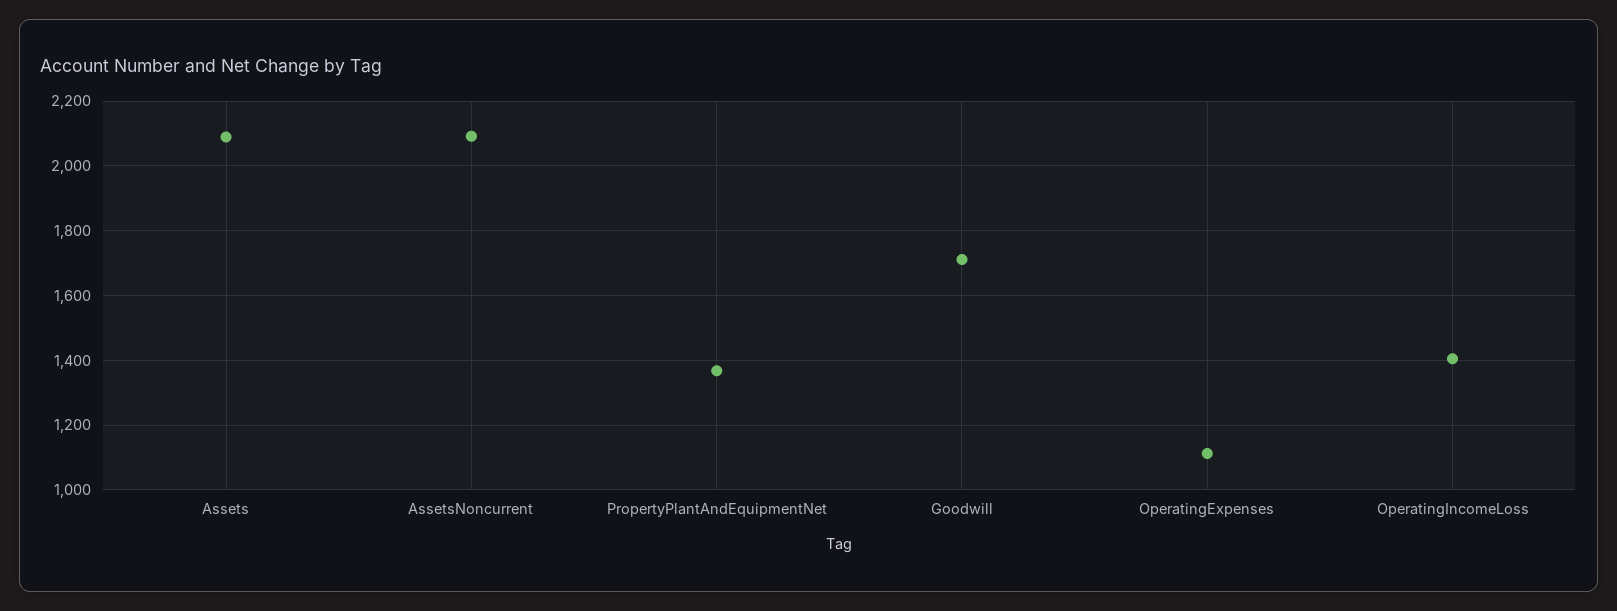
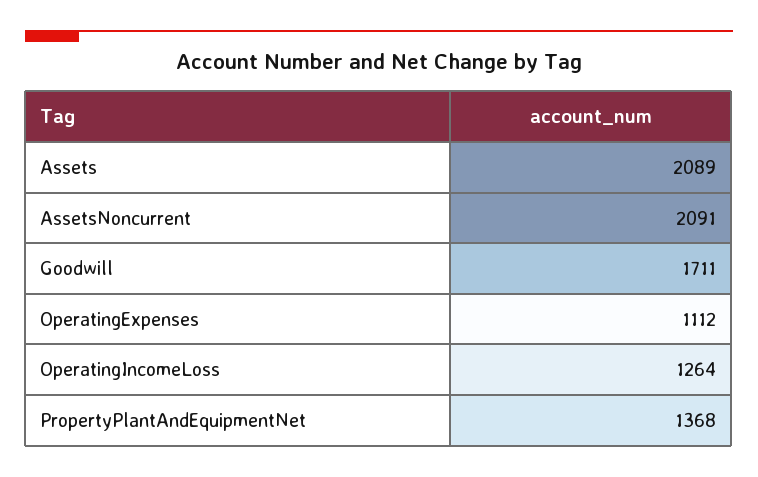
  {
    "Assets": 2089,
    "AssetsNoncurrent": 2091,
    "PropertyPlantAndEquipmentNet": 1368,
    "Goodwill": 1711,
    "OperatingExpenses": 1112,
-   "OperatingIncomeLoss": 1400
+   "OperatingIncomeLoss": 1264
  }

